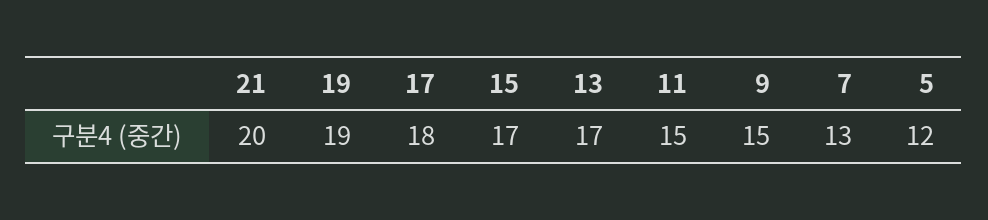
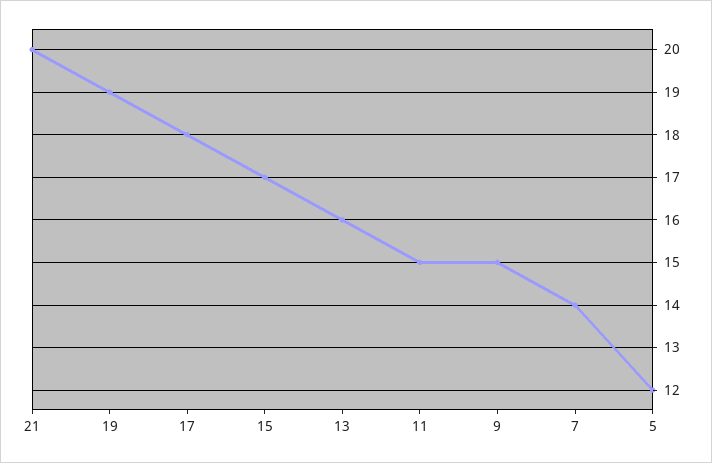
  {
    "21": 20,
    "19": 19,
    "17": 18,
    "15": 17,
-   "13": 17,
+   "13": 16,
    "11": 15,
    "9": 15,
-   "7": 13,
+   "7": 14,
    "5": 12
  }

